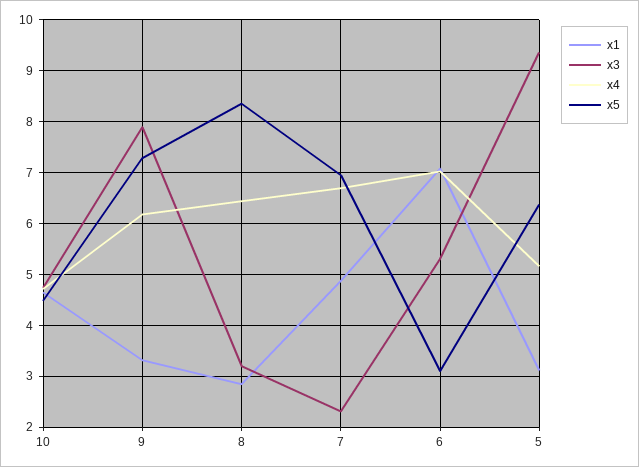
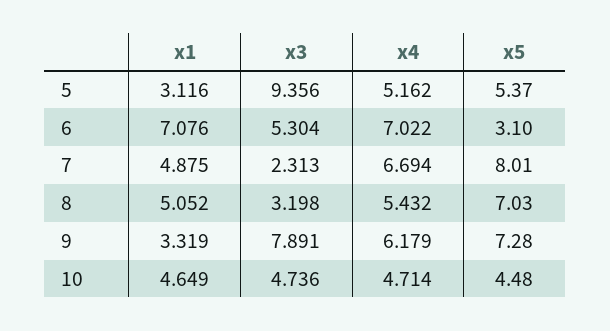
  {
    "x1": {
      "10": 4.649,
      "9": 3.319,
-     "8": 2.8,
+     "8": 5.052,
      "7": 4.875,
      "6": 7.076,
      "5": 3.116
    },
    "x3": {
      "10": 4.736,
      "9": 7.891,
      "8": 3.198,
      "7": 2.313,
      "6": 5.304,
      "5": 9.356
    },
    "x4": {
      "10": 4.714,
      "9": 6.179,
-     "8": 6.4,
+     "8": 5.432,
      "7": 6.694,
      "6": 7.022,
      "5": 5.162
    },
    "x5": {
      "10": 4.48,
      "9": 7.28,
-     "8": 8.4,
+     "8": 7.03,
-     "7": 7,
+     "7": 8.01,
      "6": 3.1,
-     "5": 6.4
+     "5": 5.37
    }
  }

